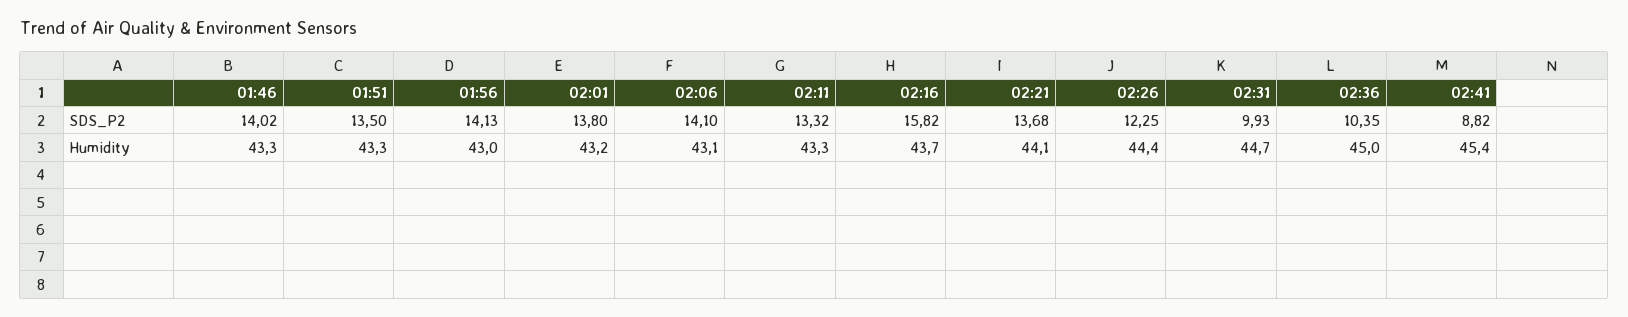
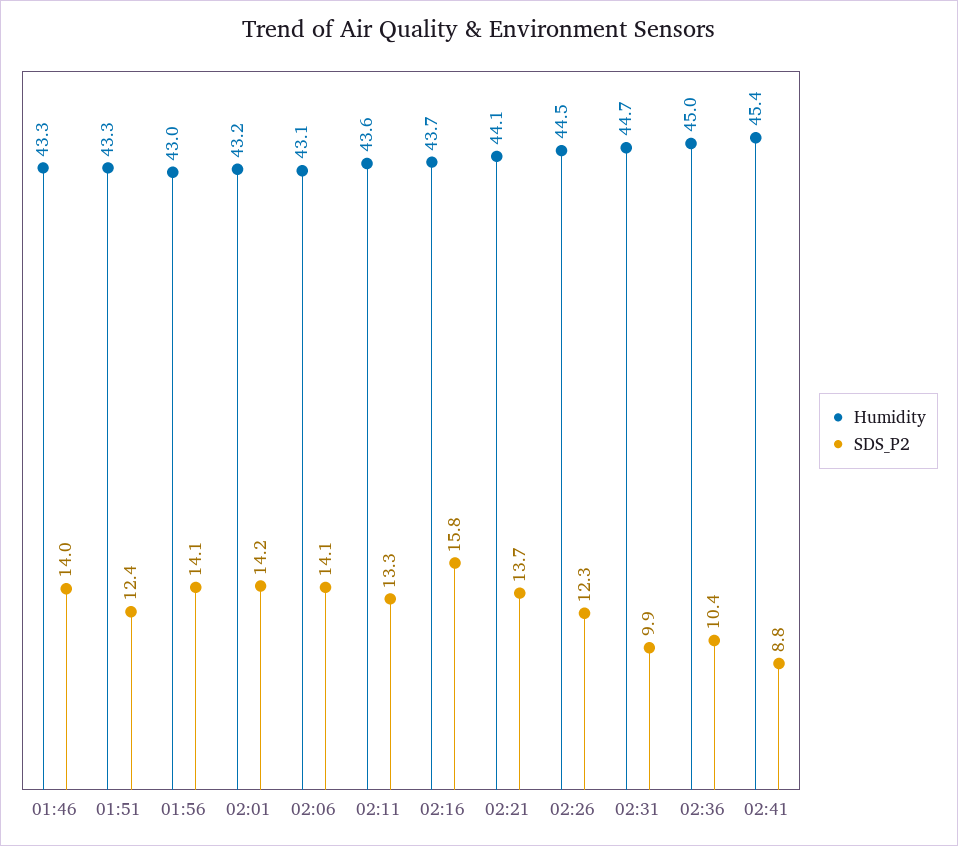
  {
    "SDS_P2": {
      "01:46": 14.02,
-     "01:51": 13.5,
+     "01:51": 12.4,
      "01:56": 14.13,
-     "02:01": 13.8,
+     "02:01": 14.2,
      "02:06": 14.1,
      "02:11": 13.32,
      "02:16": 15.82,
      "02:21": 13.68,
      "02:26": 12.25,
      "02:31": 9.93,
      "02:36": 10.35,
      "02:41": 8.82
    },
    "Humidity": {
      "01:46": 43.3,
      "01:51": 43.3,
      "01:56": 43,
      "02:01": 43.2,
      "02:06": 43.1,
-     "02:11": 43.3,
+     "02:11": 43.6,
      "02:16": 43.7,
      "02:21": 44.1,
-     "02:26": 44.4,
+     "02:26": 44.5,
      "02:31": 44.7,
      "02:36": 45,
      "02:41": 45.4
    }
  }

